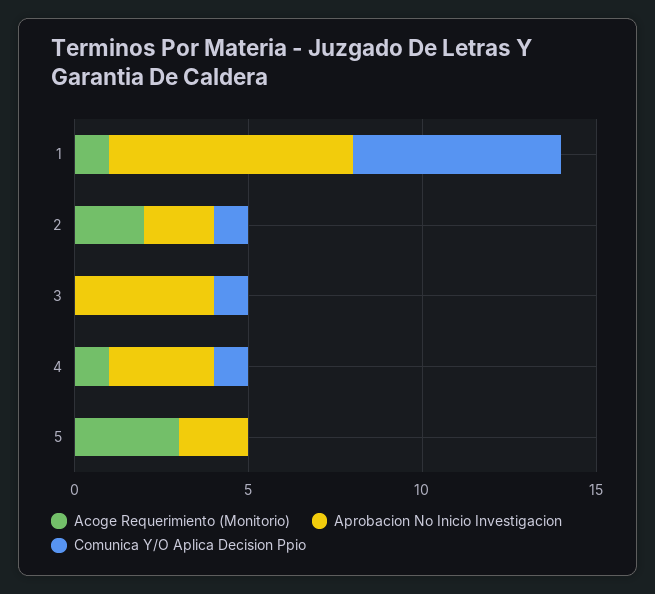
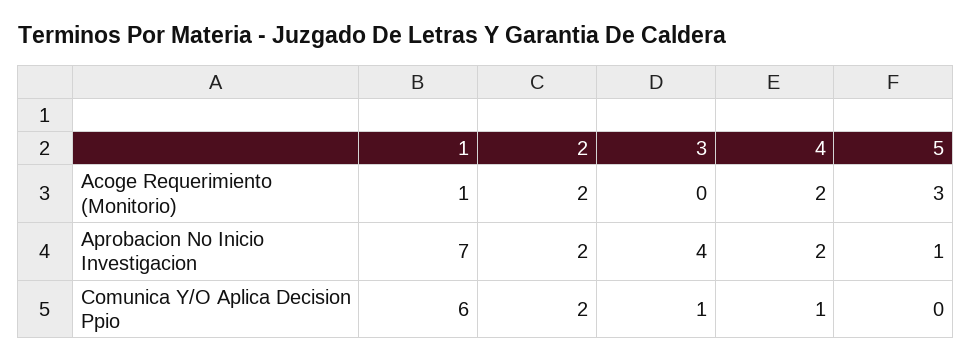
  {
    "Acoge Requerimiento (Monitorio)": {
      "1": 1,
      "2": 2,
      "3": 0,
-     "4": 1,
+     "4": 2,
      "5": 3
    },
    "Aprobacion No Inicio Investigacion": {
      "1": 7,
      "2": 2,
      "3": 4,
-     "4": 3,
+     "4": 2,
-     "5": 2
+     "5": 1
    },
    "Comunica Y/O Aplica Decision Ppio": {
      "1": 6,
-     "2": 1,
+     "2": 2,
      "3": 1,
      "4": 1,
      "5": 0
    }
  }

